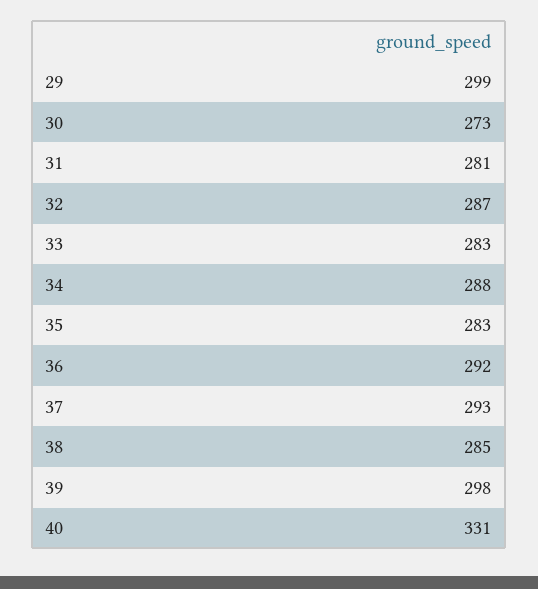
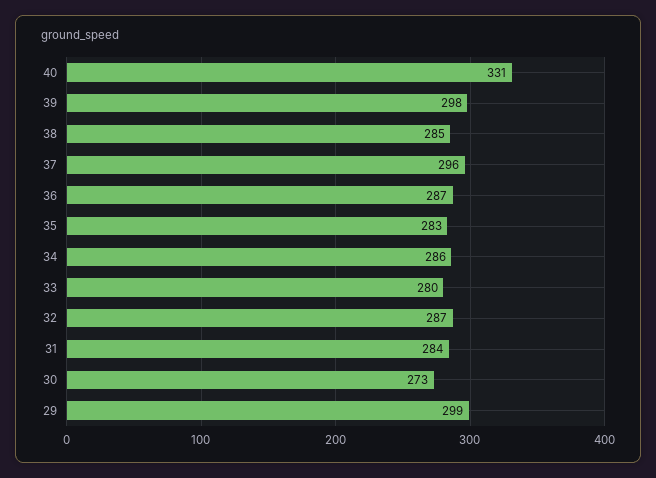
  {
    "29": 299,
    "30": 273,
-   "31": 281,
+   "31": 284,
    "32": 287,
-   "33": 283,
+   "33": 280,
-   "34": 288,
+   "34": 286,
    "35": 283,
-   "36": 292,
+   "36": 287,
-   "37": 293,
+   "37": 296,
    "38": 285,
    "39": 298,
    "40": 331
  }

